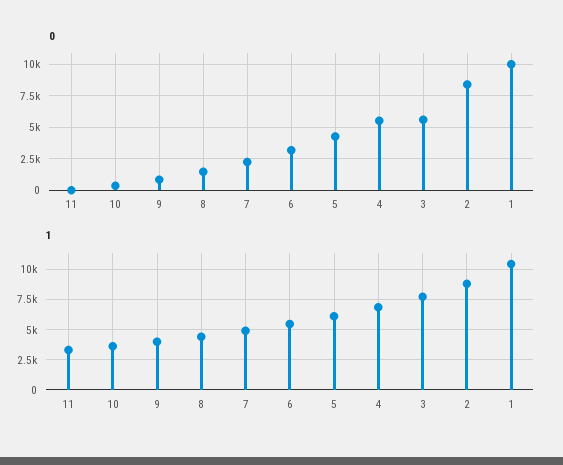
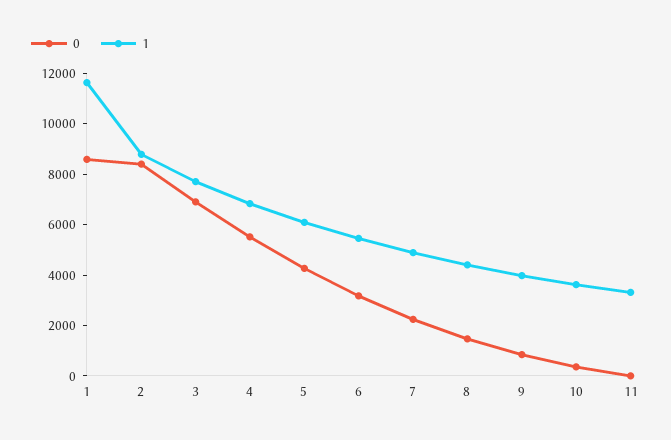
  {
    "0": {
      "11": 0,
      "10": 500,
      "9": 1000,
      "8": 1500,
      "7": 2000,
      "6": 3000,
      "5": 4500,
      "4": 5500,
-     "3": 5500,
+     "3": 7000,
      "2": 8500,
-     "1": 10000
+     "1": 8500
    },
    "1": {
      "11": 3500,
      "10": 3500,
      "9": 4000,
      "8": 4500,
      "7": 5000,
      "6": 5500,
      "5": 6000,
      "4": 7000,
      "3": 7500,
      "2": 9000,
-     "1": 10500
+     "1": 11500
    }
  }

